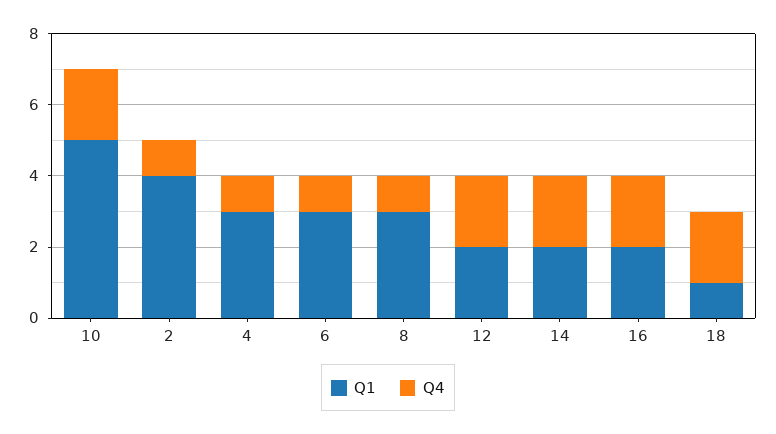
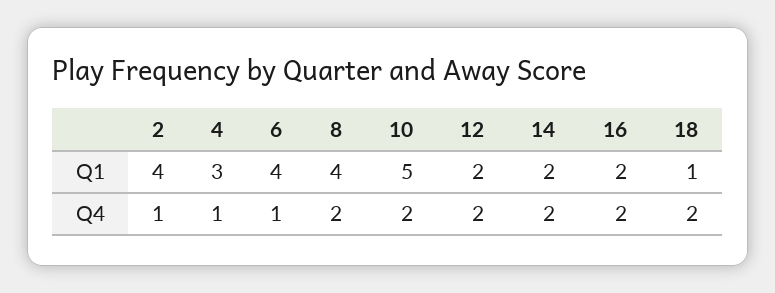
  {
    "Q1": {
      "10": 5,
      "2": 4,
      "4": 3,
-     "6": 3,
+     "6": 4,
-     "8": 3,
+     "8": 4,
      "12": 2,
      "14": 2,
      "16": 2,
      "18": 1
    },
    "Q4": {
      "10": 2,
      "2": 1,
      "4": 1,
      "6": 1,
-     "8": 1,
+     "8": 2,
      "12": 2,
      "14": 2,
      "16": 2,
      "18": 2
    }
  }

